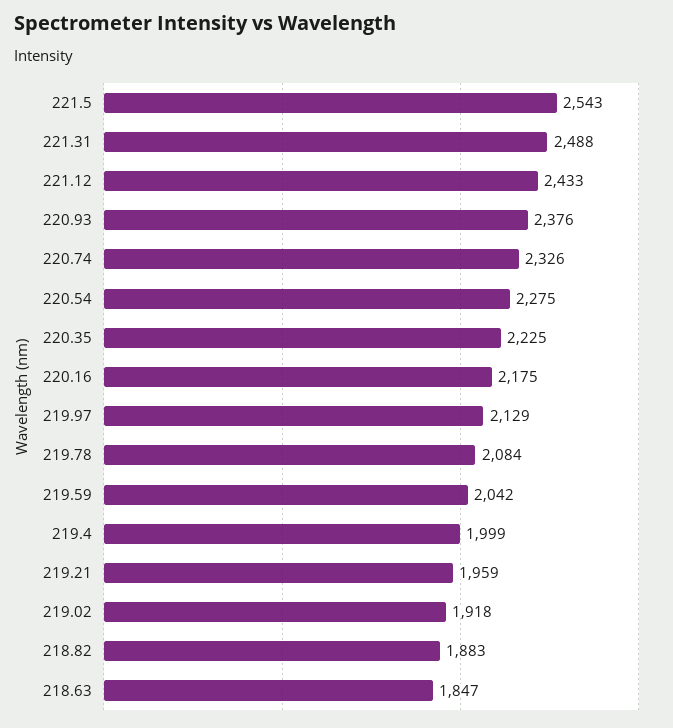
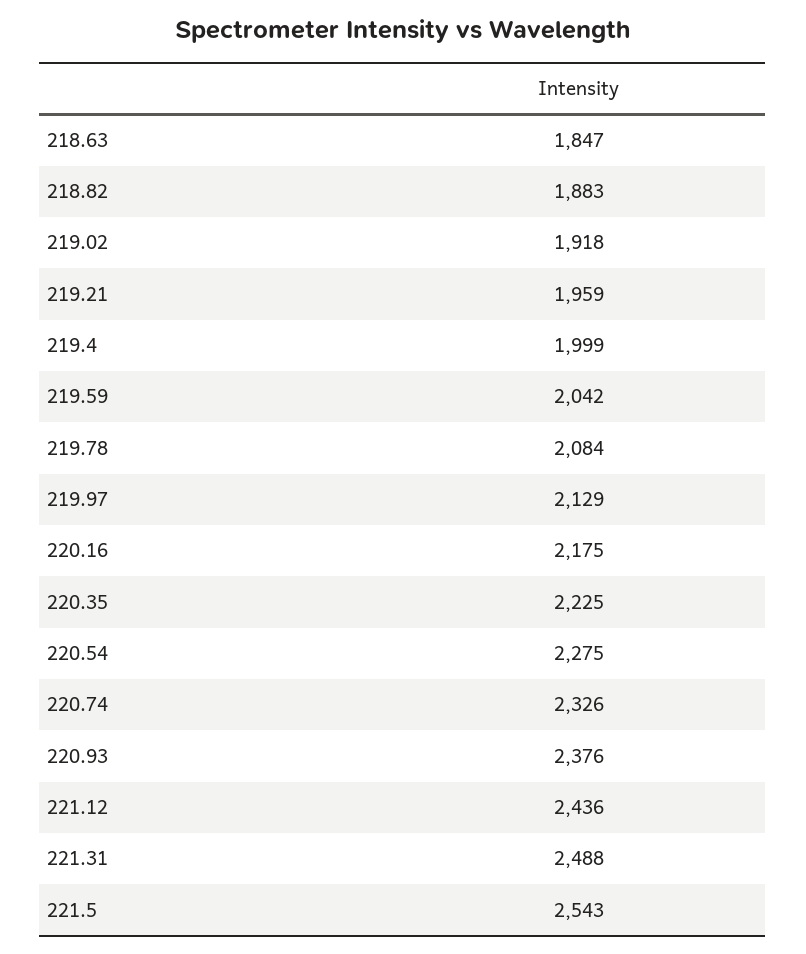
  {
    "221.5": 2543,
    "221.31": 2488,
-   "221.12": 2433,
+   "221.12": 2436,
    "220.93": 2376,
    "220.74": 2326,
    "220.54": 2275,
    "220.35": 2225,
    "220.16": 2175,
    "219.97": 2129,
    "219.78": 2084,
    "219.59": 2042,
    "219.4": 1999,
    "219.21": 1959,
    "219.02": 1918,
    "218.82": 1883,
    "218.63": 1847
  }

